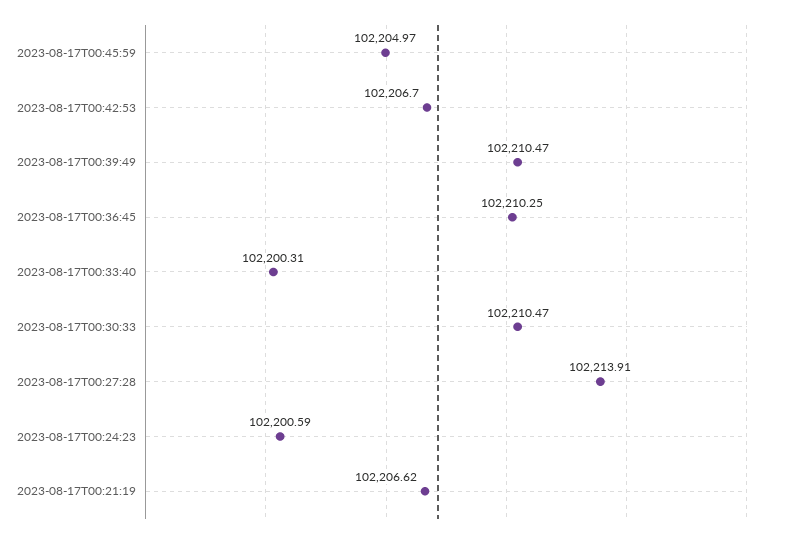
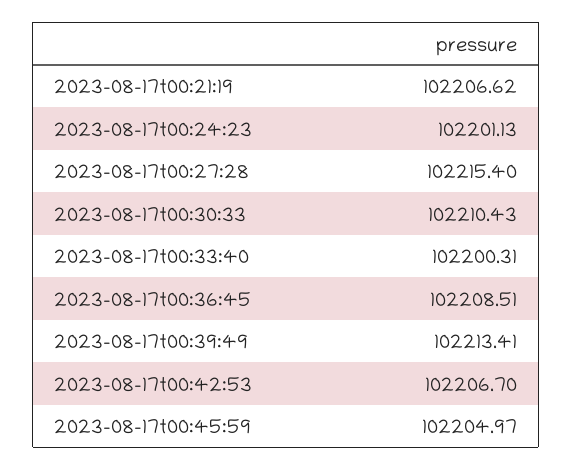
  {
    "2023-08-17T00:45:59": 102204.97,
    "2023-08-17T00:42:53": 102206.7,
-   "2023-08-17T00:39:49": 102210.47,
+   "2023-08-17T00:39:49": 102213.41,
-   "2023-08-17T00:36:45": 102210.25,
+   "2023-08-17T00:36:45": 102208.51,
    "2023-08-17T00:33:40": 102200.31,
-   "2023-08-17T00:30:33": 102210.47,
+   "2023-08-17T00:30:33": 102210.43,
-   "2023-08-17T00:27:28": 102213.91,
+   "2023-08-17T00:27:28": 102215.4,
-   "2023-08-17T00:24:23": 102200.59,
+   "2023-08-17T00:24:23": 102201.13,
    "2023-08-17T00:21:19": 102206.62
  }

